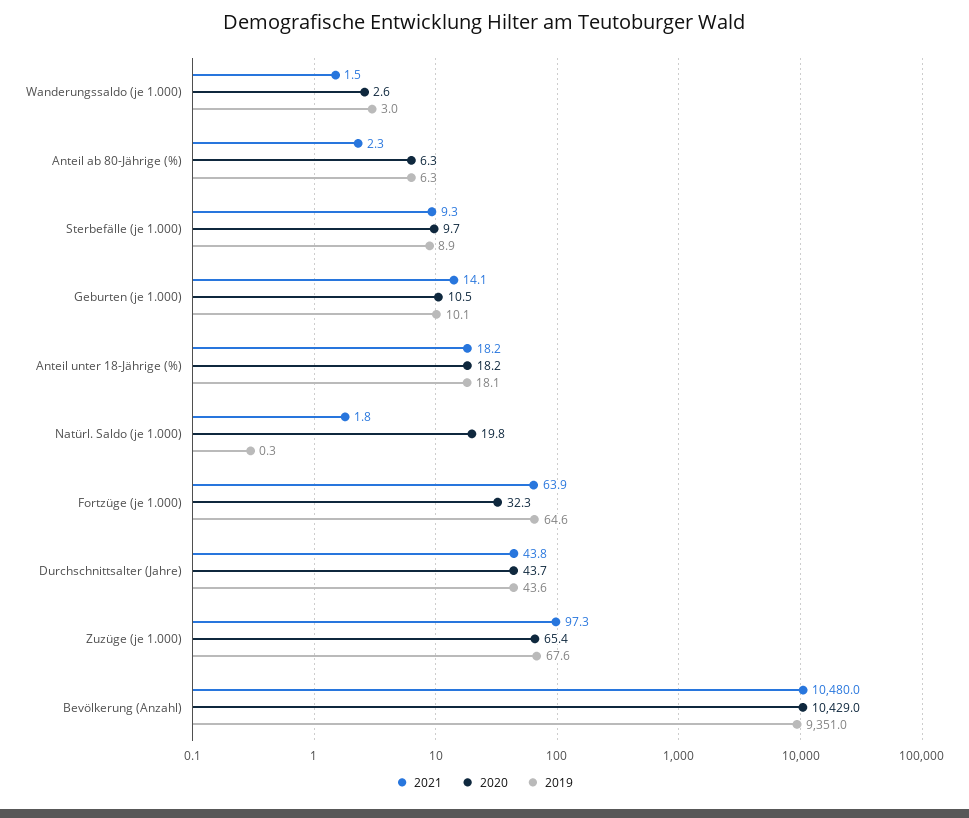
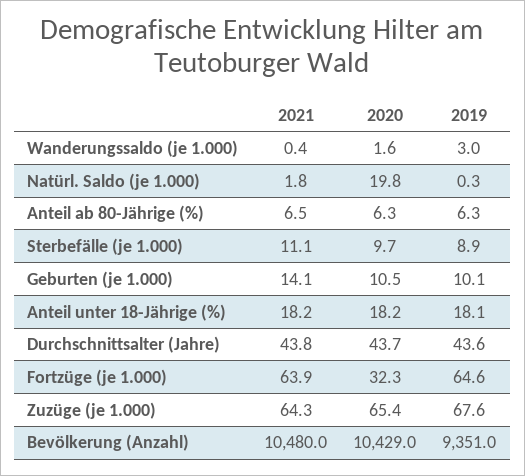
  {
    "2021": {
-     "Wanderungssaldo (je 1.000)": 1.5,
+     "Wanderungssaldo (je 1.000)": 0.4,
-     "Anteil ab 80-Jährige (%)": 2.3,
+     "Anteil ab 80-Jährige (%)": 6.5,
-     "Sterbefälle (je 1.000)": 9.3,
+     "Sterbefälle (je 1.000)": 11.1,
      "Geburten (je 1.000)": 14.1,
      "Anteil unter 18-Jährige (%)": 18.2,
      "Natürl. Saldo (je 1.000)": 1.8,
      "Fortzüge (je 1.000)": 63.9,
      "Durchschnittsalter (Jahre)": 43.8,
-     "Zuzüge (je 1.000)": 97.3,
+     "Zuzüge (je 1.000)": 64.3,
      "Bevölkerung (Anzahl)": 10480
    },
    "2020": {
-     "Wanderungssaldo (je 1.000)": 2.6,
+     "Wanderungssaldo (je 1.000)": 1.6,
      "Anteil ab 80-Jährige (%)": 6.3,
      "Sterbefälle (je 1.000)": 9.7,
      "Geburten (je 1.000)": 10.5,
      "Anteil unter 18-Jährige (%)": 18.2,
      "Natürl. Saldo (je 1.000)": 19.8,
      "Fortzüge (je 1.000)": 32.3,
      "Durchschnittsalter (Jahre)": 43.7,
      "Zuzüge (je 1.000)": 65.4,
      "Bevölkerung (Anzahl)": 10429
    },
    "2019": {
      "Wanderungssaldo (je 1.000)": 3,
      "Anteil ab 80-Jährige (%)": 6.3,
      "Sterbefälle (je 1.000)": 8.9,
      "Geburten (je 1.000)": 10.1,
      "Anteil unter 18-Jährige (%)": 18.1,
      "Natürl. Saldo (je 1.000)": 0.3,
      "Fortzüge (je 1.000)": 64.6,
      "Durchschnittsalter (Jahre)": 43.6,
      "Zuzüge (je 1.000)": 67.6,
      "Bevölkerung (Anzahl)": 9351
    }
  }

